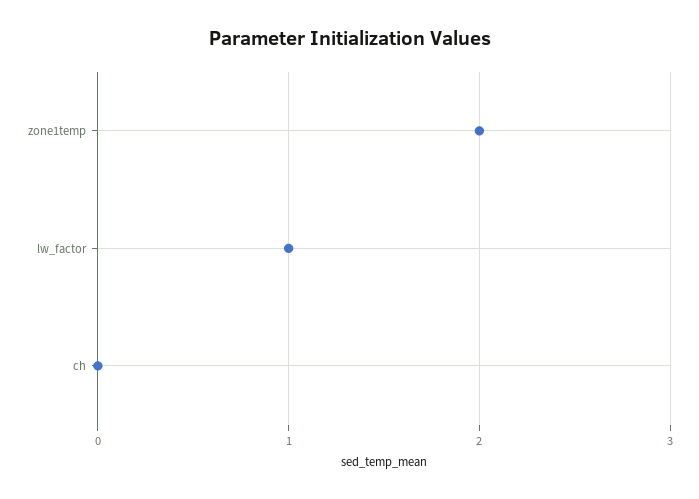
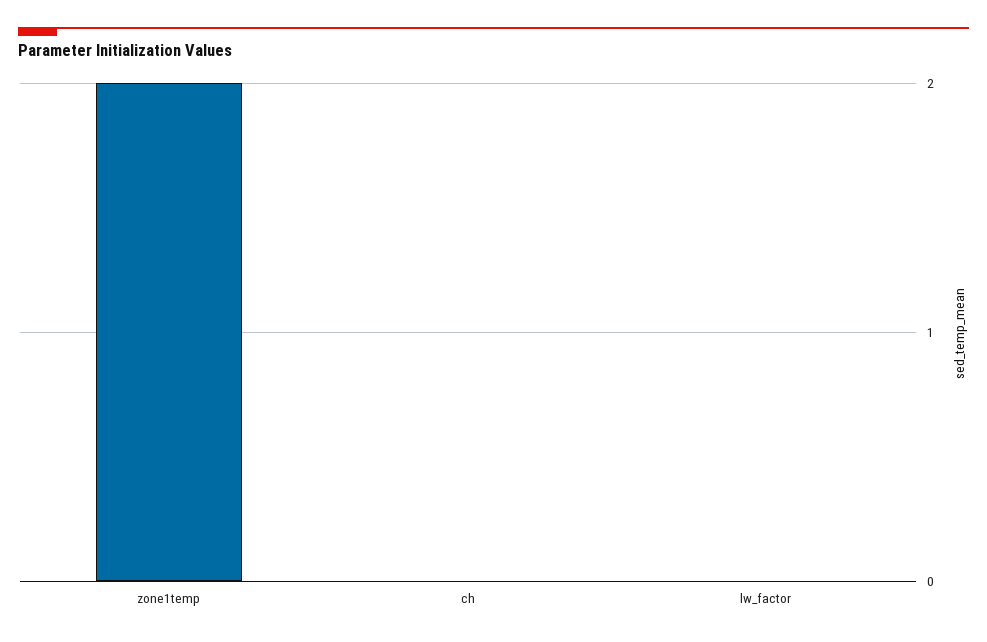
  {
    "zone1temp": 2,
-   "lw_factor": 1,
+   "lw_factor": 0,
    "ch": 0
  }

